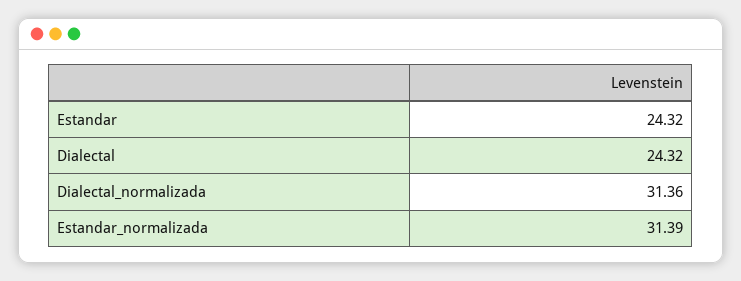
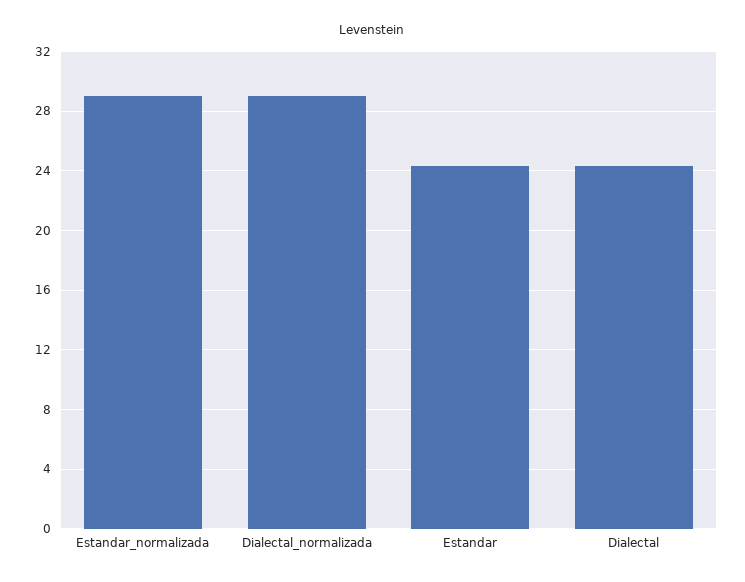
  {
    "Estandar": 24.32,
    "Dialectal": 24.32,
-   "Dialectal_normalizada": 31.36,
+   "Dialectal_normalizada": 29,
-   "Estandar_normalizada": 31.39
+   "Estandar_normalizada": 29
  }

